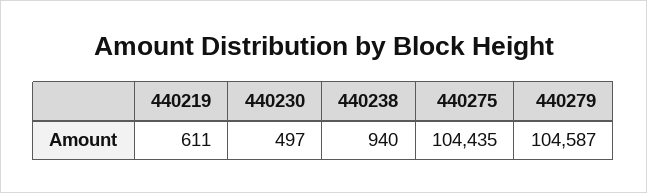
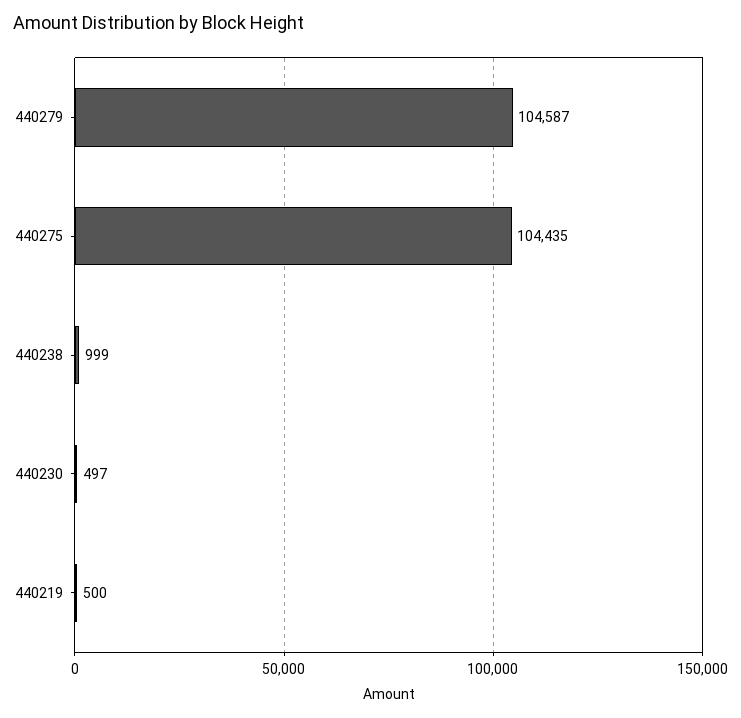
  {
-   "440219": 611,
+   "440219": 500,
    "440230": 497,
-   "440238": 940,
+   "440238": 999,
    "440275": 104435,
    "440279": 104587
  }

